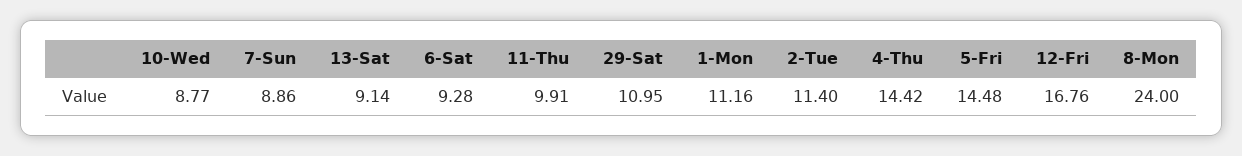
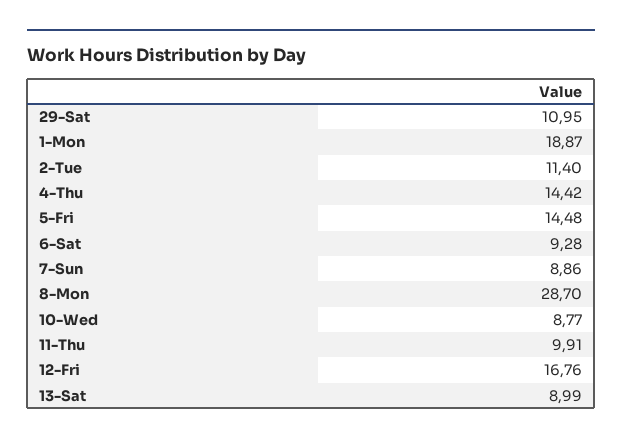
  {
    "10-Wed": 8.77,
    "7-Sun": 8.86,
-   "13-Sat": 9.14,
+   "13-Sat": 8.99,
    "6-Sat": 9.28,
    "11-Thu": 9.91,
    "29-Sat": 10.95,
-   "1-Mon": 11.16,
+   "1-Mon": 18.87,
    "2-Tue": 11.4,
    "4-Thu": 14.42,
    "5-Fri": 14.48,
    "12-Fri": 16.76,
-   "8-Mon": 24
+   "8-Mon": 28.7
  }

